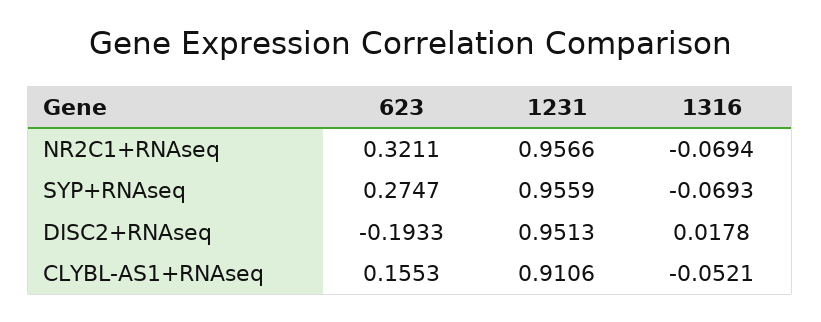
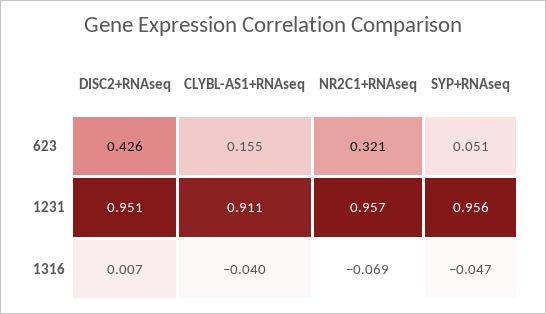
  {
    "623": {
      "NR2C1+RNAseq": 0.3211,
-     "SYP+RNAseq": 0.2747,
+     "SYP+RNAseq": 0.051,
-     "DISC2+RNAseq": -0.1933,
+     "DISC2+RNAseq": 0.426,
      "CLYBL-AS1+RNAseq": 0.1553
    },
    "1231": {
      "NR2C1+RNAseq": 0.9566,
      "SYP+RNAseq": 0.9559,
      "DISC2+RNAseq": 0.9513,
      "CLYBL-AS1+RNAseq": 0.9106
    },
    "1316": {
      "NR2C1+RNAseq": -0.0694,
-     "SYP+RNAseq": -0.0693,
+     "SYP+RNAseq": -0.047,
-     "DISC2+RNAseq": 0.0178,
+     "DISC2+RNAseq": 0.007,
-     "CLYBL-AS1+RNAseq": -0.0521
+     "CLYBL-AS1+RNAseq": -0.04
    }
  }

